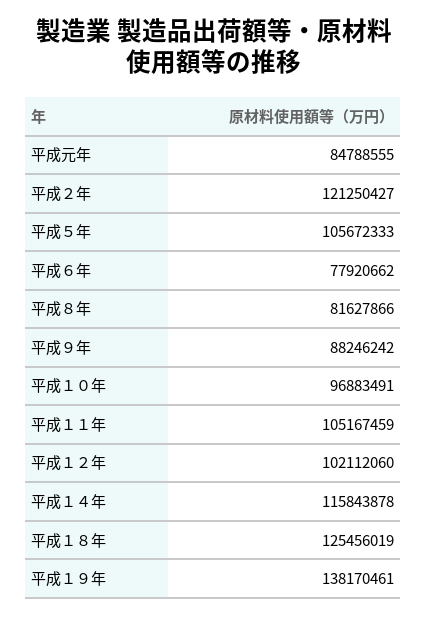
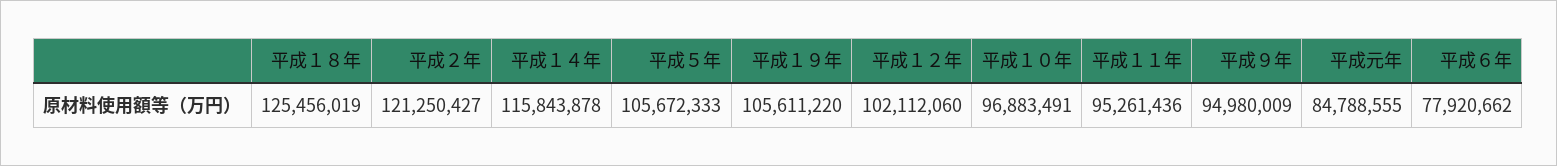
  {
    "平成元年": 84788555,
    "平成２年": 121250427,
    "平成５年": 105672333,
    "平成６年": 77920662,
-   "平成８年": 81627866,
-   "平成９年": 88246242,
+   "平成９年": 94980009,
    "平成１０年": 96883491,
-   "平成１１年": 105167459,
+   "平成１１年": 95261436,
    "平成１２年": 102112060,
    "平成１４年": 115843878,
    "平成１８年": 125456019,
-   "平成１９年": 138170461
+   "平成１９年": 105611220
  }

